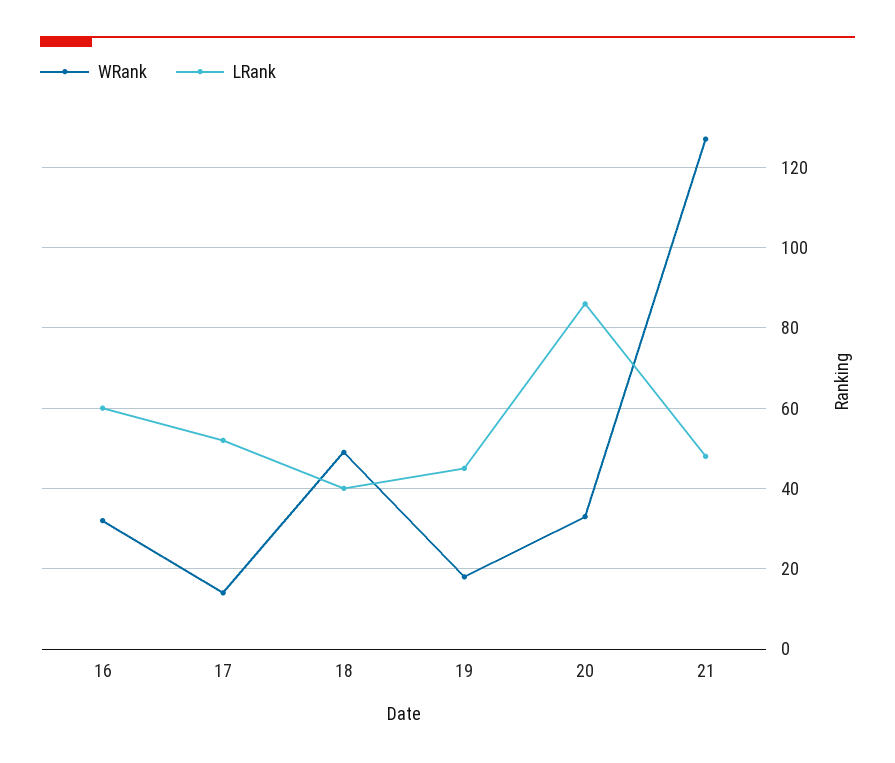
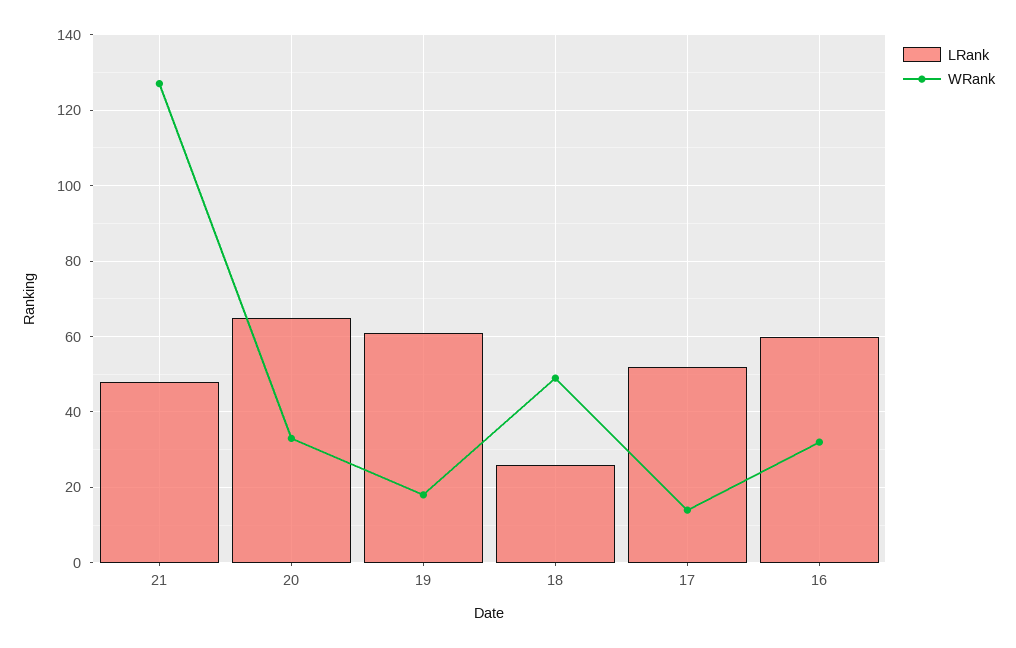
  {
    "WRank": {
      "16": 30,
      "17": 15,
      "18": 50,
      "19": 20,
      "20": 35,
      "21": 125
    },
    "LRank": {
      "16": 60,
      "17": 50,
-     "18": 40,
+     "18": 25,
-     "19": 45,
+     "19": 60,
-     "20": 85,
+     "20": 65,
      "21": 50
    }
  }

